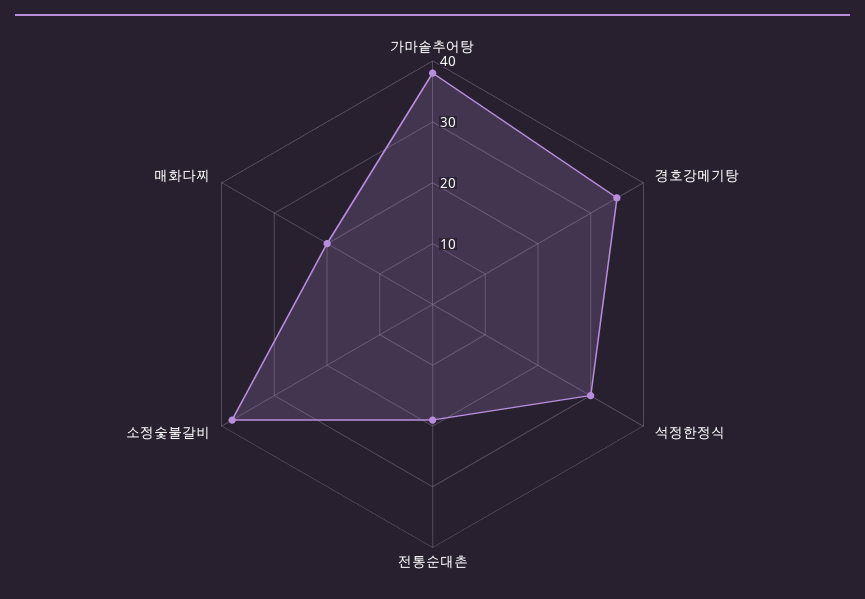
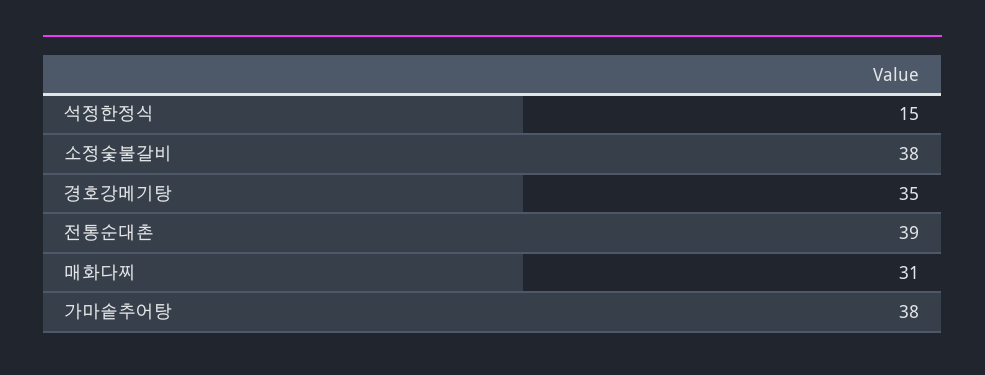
  {
    "가마솥추어탕": 38,
    "경호강메기탕": 35,
-   "석정한정식": 30,
+   "석정한정식": 15,
-   "전통순대촌": 20,
+   "전통순대촌": 39,
    "소정숯불갈비": 38,
-   "매화다찌": 20
+   "매화다찌": 31
  }

